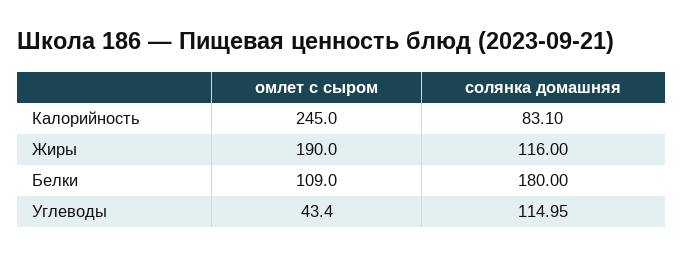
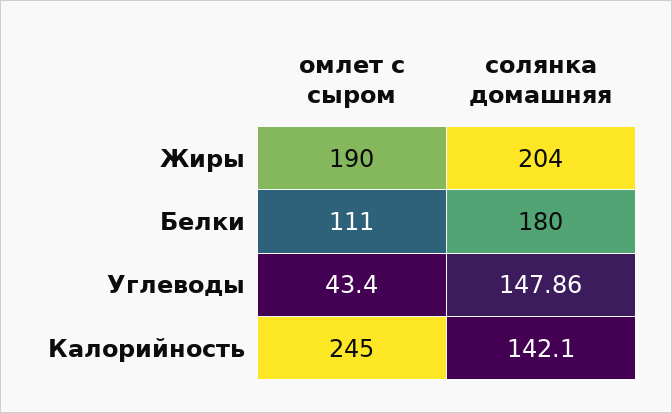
  {
    "омлет с сыром": {
      "Калорийность": 245,
      "Жиры": 190,
-     "Белки": 109,
+     "Белки": 111,
      "Углеводы": 43.4
    },
    "солянка домашняя": {
-     "Калорийность": 83.1,
+     "Калорийность": 142.1,
-     "Жиры": 116,
+     "Жиры": 204,
      "Белки": 180,
-     "Углеводы": 114.95
+     "Углеводы": 147.86
    }
  }

